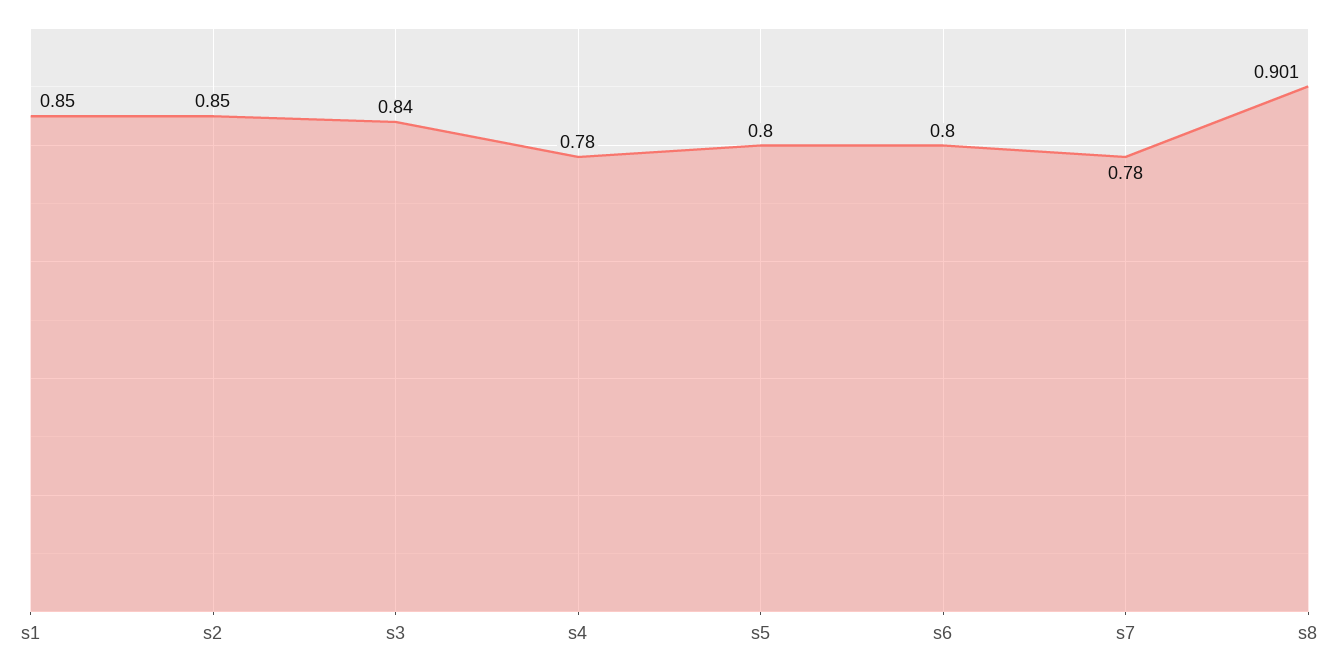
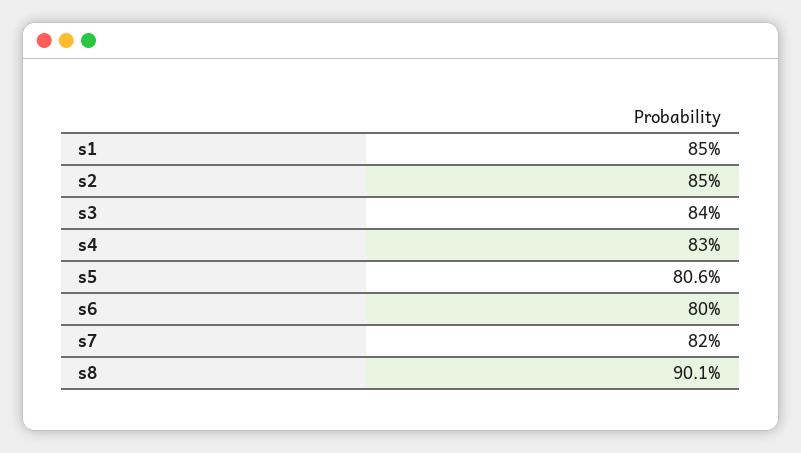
  {
    "s1": 0.85,
    "s2": 0.85,
    "s3": 0.84,
-   "s4": 0.78,
+   "s4": 0.83,
-   "s5": 0.8,
+   "s5": 0.806,
    "s6": 0.8,
-   "s7": 0.78,
+   "s7": 0.82,
    "s8": 0.901
  }

